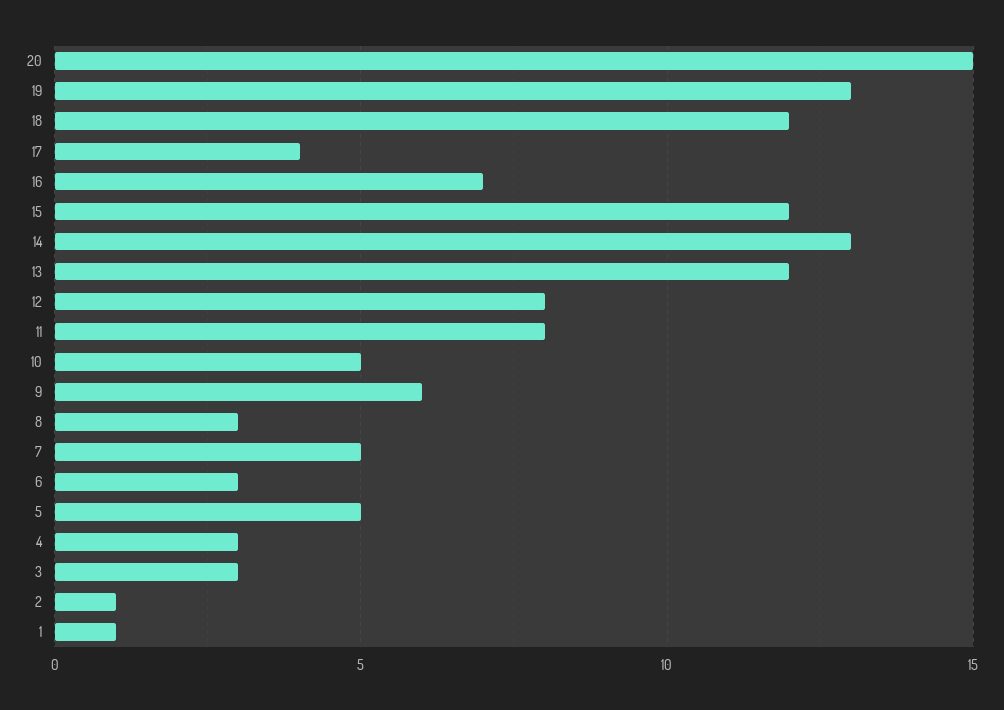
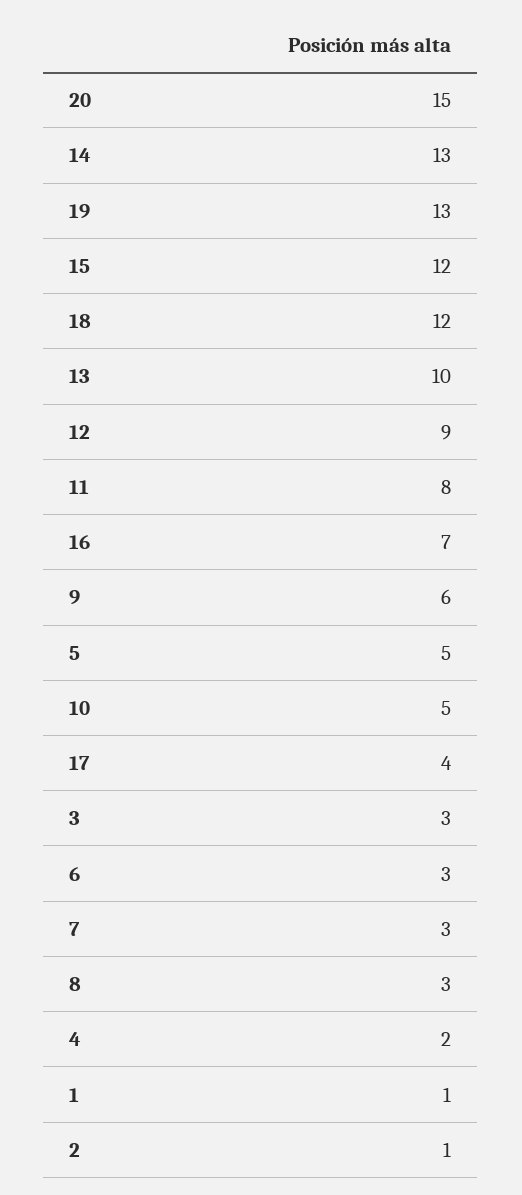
  {
    "20": 15,
    "19": 13,
    "18": 12,
    "17": 4,
    "16": 7,
    "15": 12,
    "14": 13,
-   "13": 12,
+   "13": 10,
-   "12": 8,
+   "12": 9,
    "11": 8,
    "10": 5,
    "9": 6,
    "8": 3,
-   "7": 5,
+   "7": 3,
    "6": 3,
    "5": 5,
-   "4": 3,
+   "4": 2,
    "3": 3,
    "2": 1,
    "1": 1
  }

